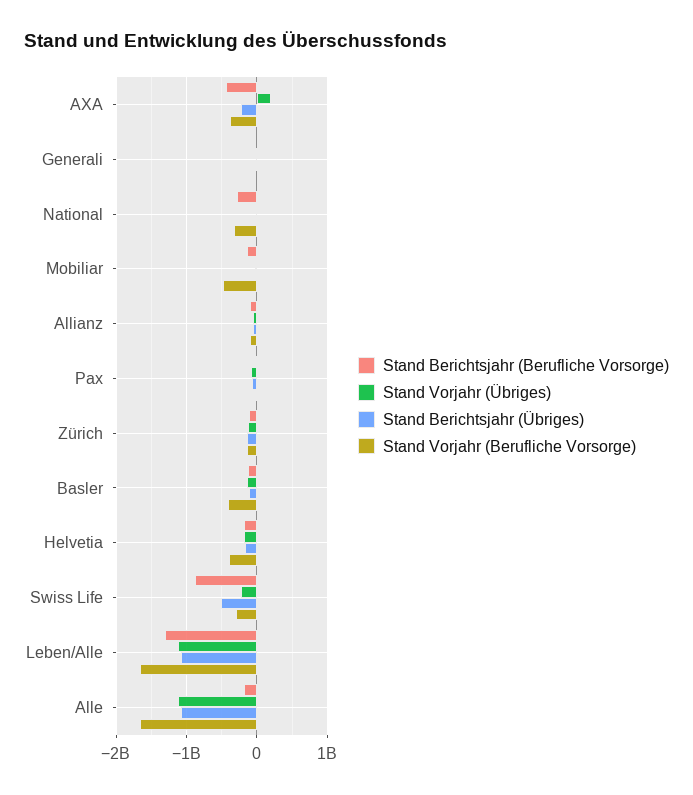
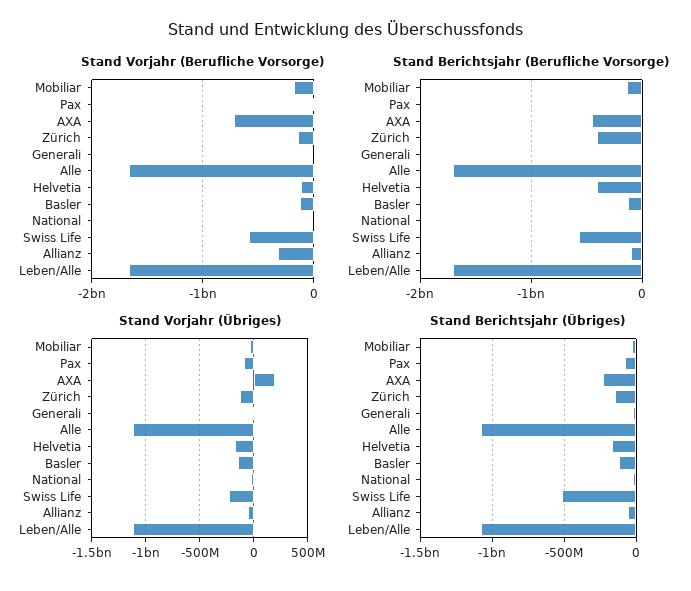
  {
    "Stand Berichtsjahr (Berufliche Vorsorge)": {
      "AXA": -400000000,
      "Generali": 0,
-     "National": -300000000,
+     "National": 0,
      "Mobiliar": -100000000,
      "Allianz": -100000000,
      "Pax": 0,
-     "Zürich": -100000000,
+     "Zürich": -400000000,
      "Basler": -100000000,
-     "Helvetia": -200000000,
+     "Helvetia": -400000000,
-     "Swiss Life": -900000000,
+     "Swiss Life": -600000000,
-     "Leben/Alle": -1300000000,
+     "Leben/Alle": -1700000000,
-     "Alle": -200000000
+     "Alle": -1700000000
    },
    "Stand Vorjahr (Übriges)": {
      "AXA": 200000000,
      "Generali": 0,
      "National": 0,
      "Mobiliar": 0,
      "Allianz": -100000000,
      "Pax": -100000000,
      "Zürich": -100000000,
      "Basler": -100000000,
      "Helvetia": -200000000,
      "Swiss Life": -200000000,
      "Leben/Alle": -1100000000,
      "Alle": -1100000000
    },
    "Stand Berichtsjahr (Übriges)": {
      "AXA": -250000000,
      "Generali": 0,
      "National": 0,
      "Mobiliar": -50000000,
      "Allianz": -50000000,
      "Pax": -100000000,
      "Zürich": -150000000,
      "Basler": -100000000,
      "Helvetia": -150000000,
      "Swiss Life": -500000000,
      "Leben/Alle": -1100000000,
      "Alle": -1100000000
    },
    "Stand Vorjahr (Berufliche Vorsorge)": {
-     "AXA": -400000000,
+     "AXA": -700000000,
      "Generali": 0,
-     "National": -300000000,
+     "National": 0,
-     "Mobiliar": -500000000,
+     "Mobiliar": -200000000,
-     "Allianz": -100000000,
+     "Allianz": -300000000,
      "Pax": 0,
      "Zürich": -100000000,
-     "Basler": -400000000,
+     "Basler": -100000000,
-     "Helvetia": -400000000,
+     "Helvetia": -100000000,
-     "Swiss Life": -300000000,
+     "Swiss Life": -600000000,
      "Leben/Alle": -1700000000,
      "Alle": -1700000000
    }
  }

